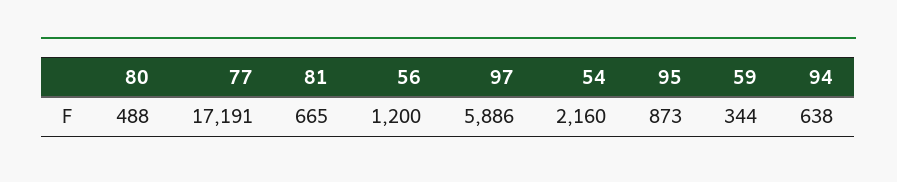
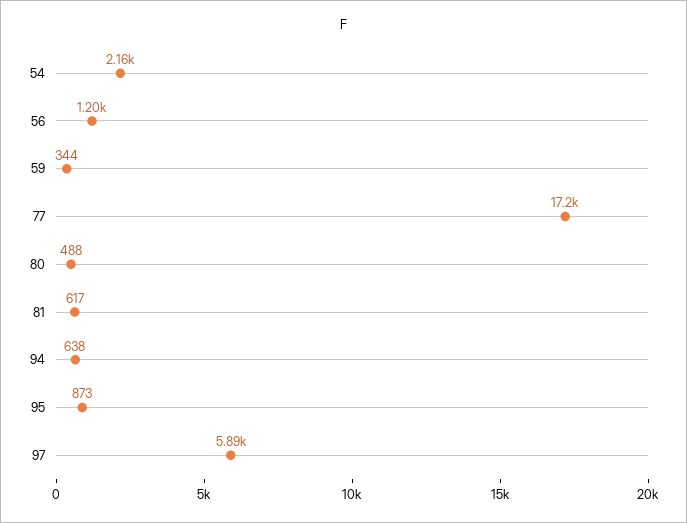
  {
    "80": 488,
    "77": 17191,
-   "81": 665,
+   "81": 617,
    "56": 1200,
    "97": 5886,
    "54": 2160,
    "95": 873,
    "59": 344,
    "94": 638
  }

